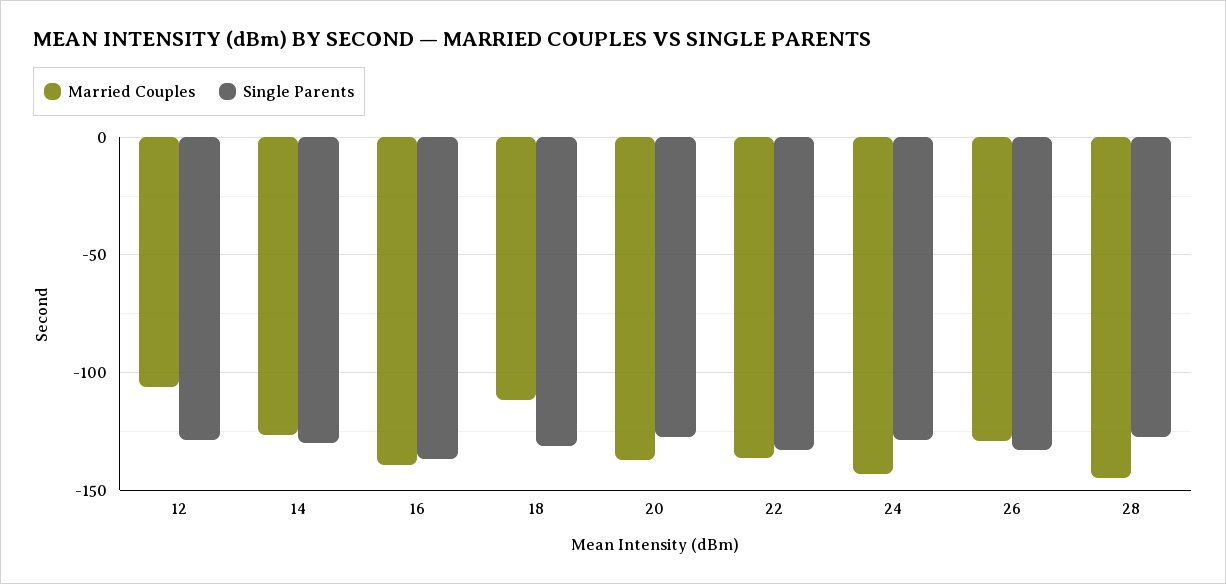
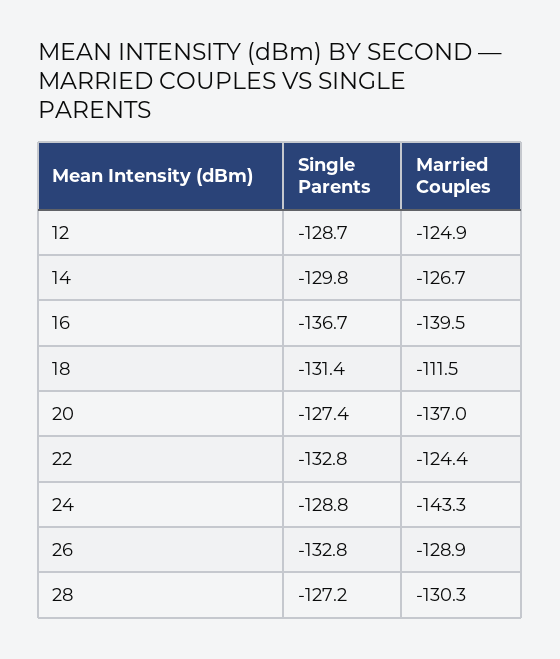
  {
    "Married Couples": {
-     "12": -105,
+     "12": -124.9,
      "14": -126.7,
      "16": -139.5,
      "18": -111.5,
      "20": -137,
-     "22": -135,
+     "22": -124.4,
      "24": -143.3,
      "26": -128.9,
-     "28": -145
+     "28": -130.3
    },
    "Single Parents": {
      "12": -128.7,
      "14": -129.8,
      "16": -136.7,
      "18": -131.4,
      "20": -127.4,
      "22": -132.8,
      "24": -128.8,
      "26": -132.8,
      "28": -127.2
    }
  }

